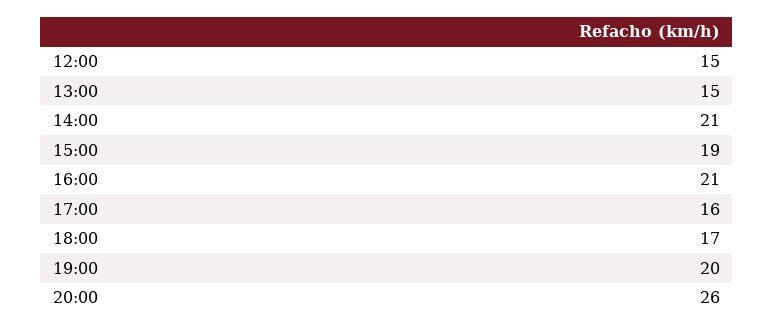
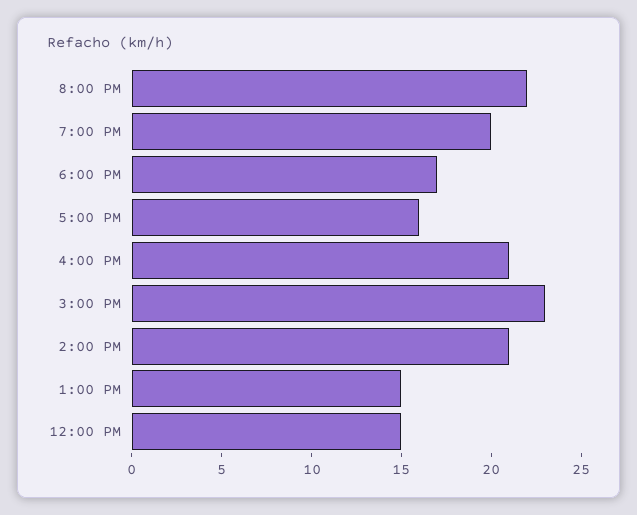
  {
    "12:00": 15,
    "13:00": 15,
    "14:00": 21,
-   "15:00": 19,
+   "15:00": 23,
    "16:00": 21,
    "17:00": 16,
    "18:00": 17,
    "19:00": 20,
-   "20:00": 26
+   "20:00": 22
  }

